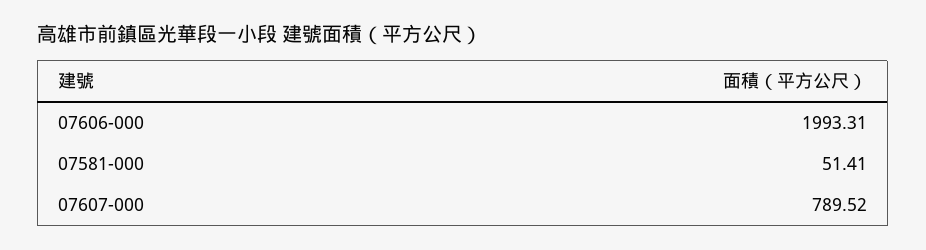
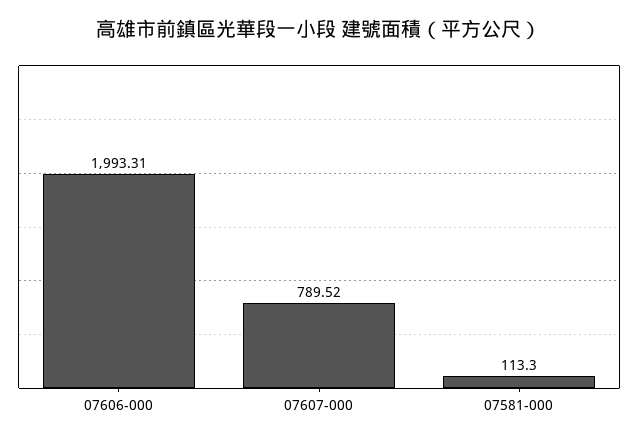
  {
    "07606-000": 1993.31,
-   "07581-000": 51.41,
+   "07581-000": 113.3,
    "07607-000": 789.52
  }

